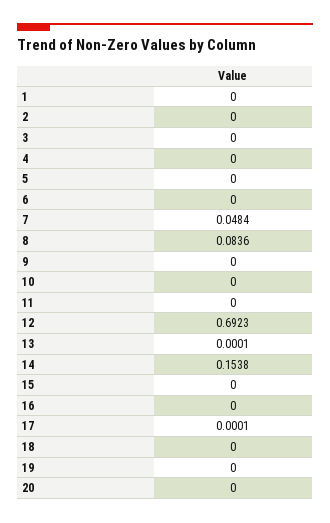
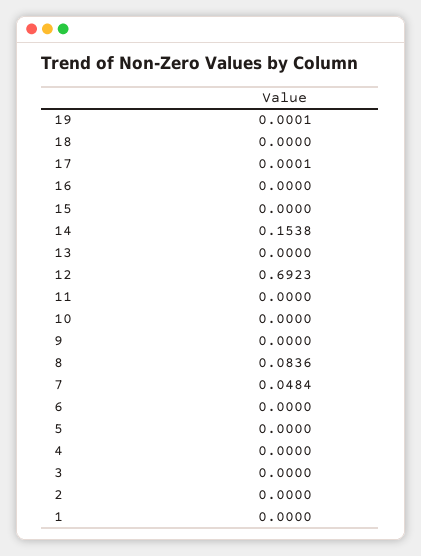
  {
    "1": 0,
    "2": 0,
    "3": 0,
    "4": 0,
    "5": 0,
    "6": 0,
    "7": 0.0484,
    "8": 0.0836,
    "9": 0,
    "10": 0,
    "11": 0,
    "12": 0.6923,
-   "13": 0.0001,
+   "13": 0,
    "14": 0.1538,
    "15": 0,
    "16": 0,
    "17": 0.0001,
    "18": 0,
-   "19": 0,
+   "19": 0.0001
-   "20": 0
  }

